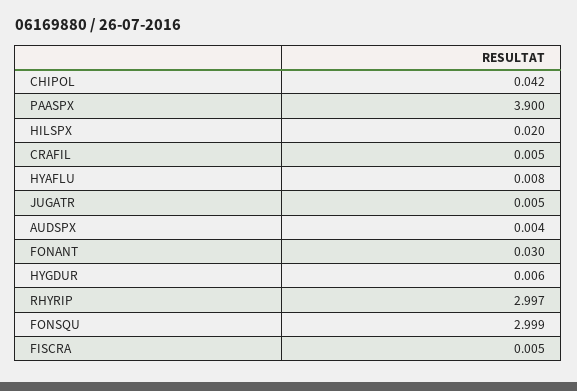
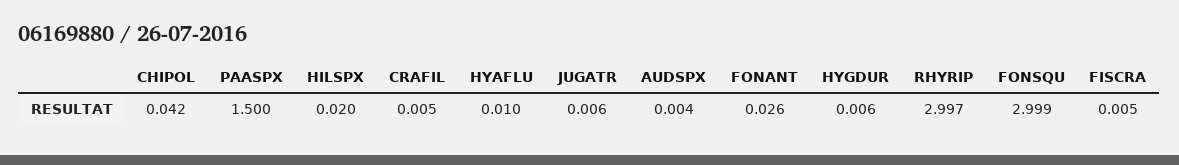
  {
    "CHIPOL": 0.042,
-   "PAASPX": 3.9,
+   "PAASPX": 1.5,
    "HILSPX": 0.02,
    "CRAFIL": 0.005,
-   "HYAFLU": 0.008,
+   "HYAFLU": 0.01,
-   "JUGATR": 0.005,
+   "JUGATR": 0.006,
    "AUDSPX": 0.004,
-   "FONANT": 0.03,
+   "FONANT": 0.026,
    "HYGDUR": 0.006,
    "RHYRIP": 2.997,
    "FONSQU": 2.999,
    "FISCRA": 0.005
  }

